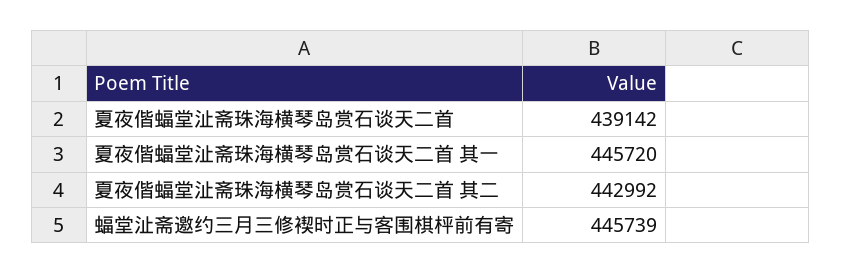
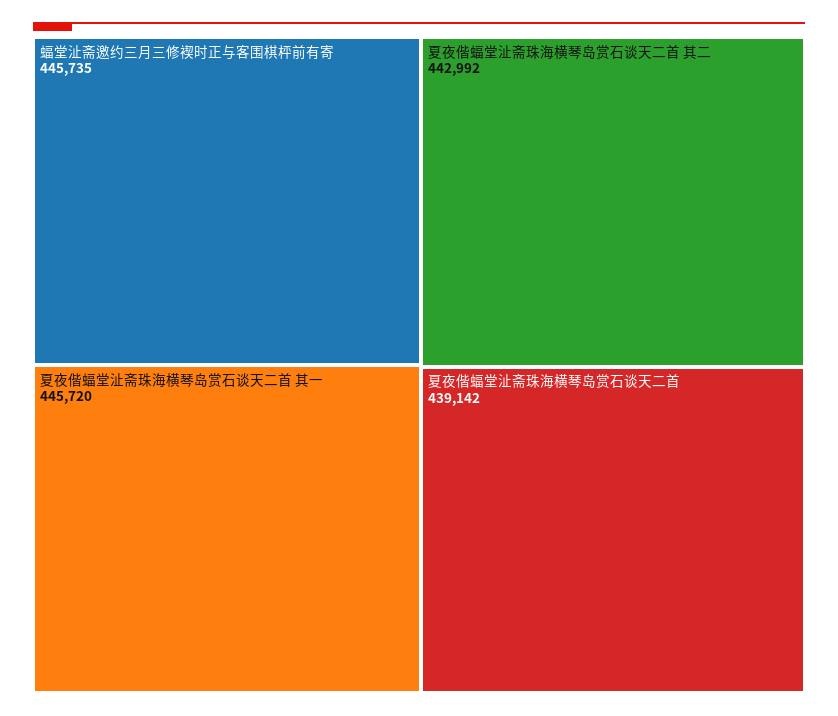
  {
    "夏夜偕蝠堂沚斋珠海横琴岛赏石谈天二首": 439142,
    "夏夜偕蝠堂沚斋珠海横琴岛赏石谈天二首 其一": 445720,
    "夏夜偕蝠堂沚斋珠海横琴岛赏石谈天二首 其二": 442992,
-   "蝠堂沚斋邀约三月三修褉时正与客围棋枰前有寄": 445739
+   "蝠堂沚斋邀约三月三修褉时正与客围棋枰前有寄": 445735
  }

